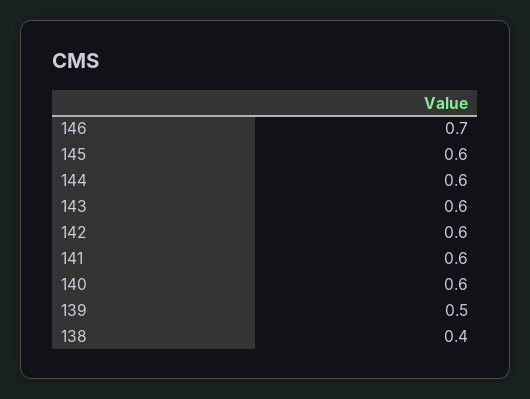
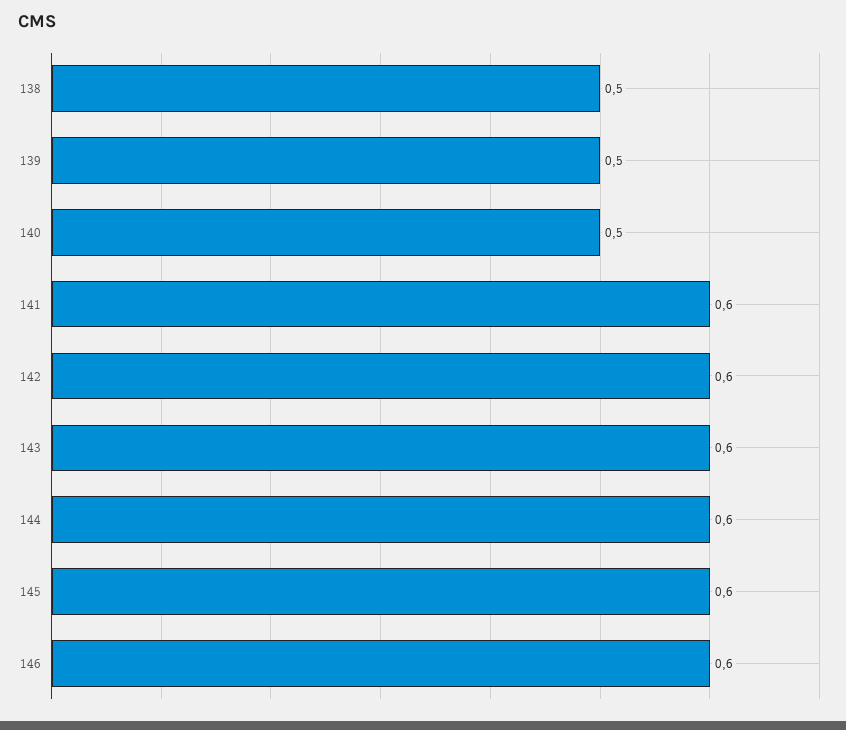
  {
-   "146": 0.7,
+   "146": 0.6,
    "145": 0.6,
    "144": 0.6,
    "143": 0.6,
    "142": 0.6,
    "141": 0.6,
-   "140": 0.6,
+   "140": 0.5,
    "139": 0.5,
-   "138": 0.4
+   "138": 0.5
  }

